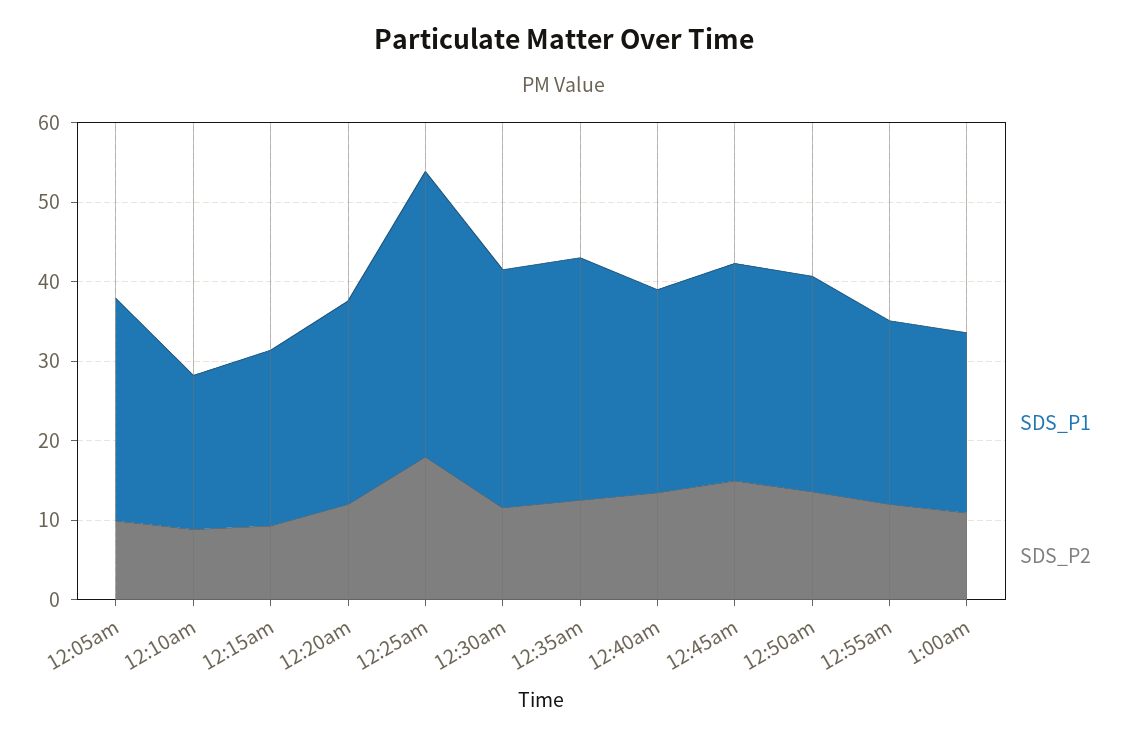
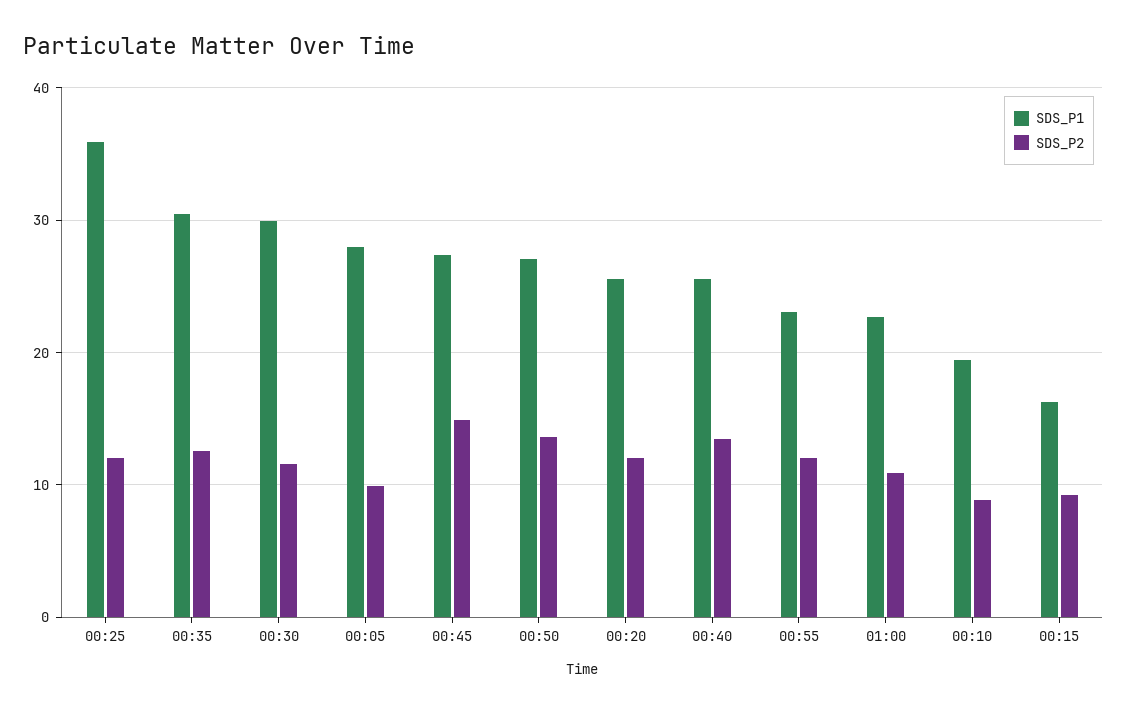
  {
    "SDS_P1": {
      "12:05am": 28,
      "12:10am": 19,
-     "12:15am": 22,
+     "12:15am": 16,
      "12:20am": 26,
      "12:25am": 36,
      "12:30am": 30,
      "12:35am": 31,
      "12:40am": 26,
      "12:45am": 27,
      "12:50am": 27,
      "12:55am": 23,
      "1:00am": 23
    },
    "SDS_P2": {
      "12:05am": 10,
      "12:10am": 9,
      "12:15am": 9,
      "12:20am": 12,
-     "12:25am": 18,
+     "12:25am": 12,
      "12:30am": 12,
      "12:35am": 13,
      "12:40am": 13,
      "12:45am": 15,
      "12:50am": 14,
      "12:55am": 12,
      "1:00am": 11
    }
  }

